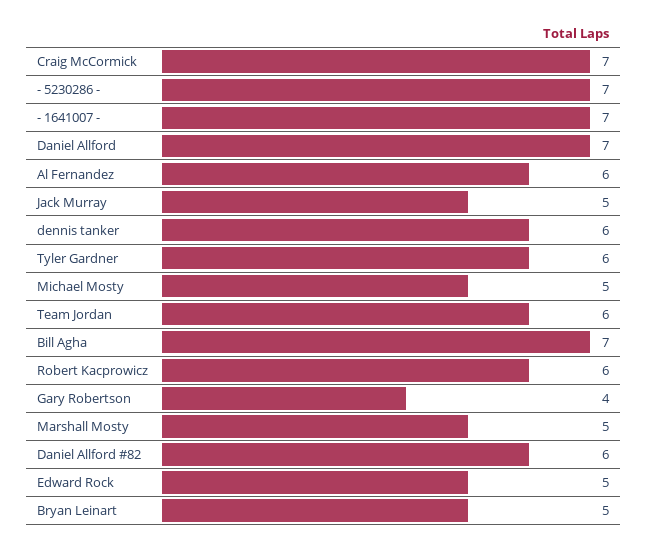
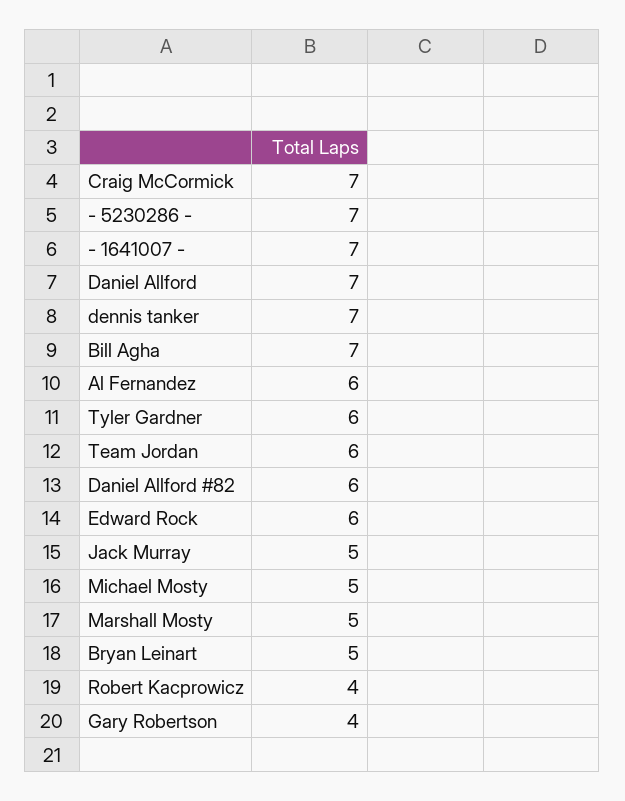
  {
    "Craig McCormick": 7,
    "- 5230286 -": 7,
    "- 1641007 -": 7,
    "Daniel Allford": 7,
    "Al Fernandez": 6,
    "Jack Murray": 5,
-   "dennis tanker": 6,
+   "dennis tanker": 7,
    "Tyler Gardner": 6,
    "Michael Mosty": 5,
    "Team Jordan": 6,
    "Bill Agha": 7,
-   "Robert Kacprowicz": 6,
+   "Robert Kacprowicz": 4,
    "Gary Robertson": 4,
    "Marshall Mosty": 5,
    "Daniel Allford #82": 6,
-   "Edward Rock": 5,
+   "Edward Rock": 6,
    "Bryan Leinart": 5
  }

